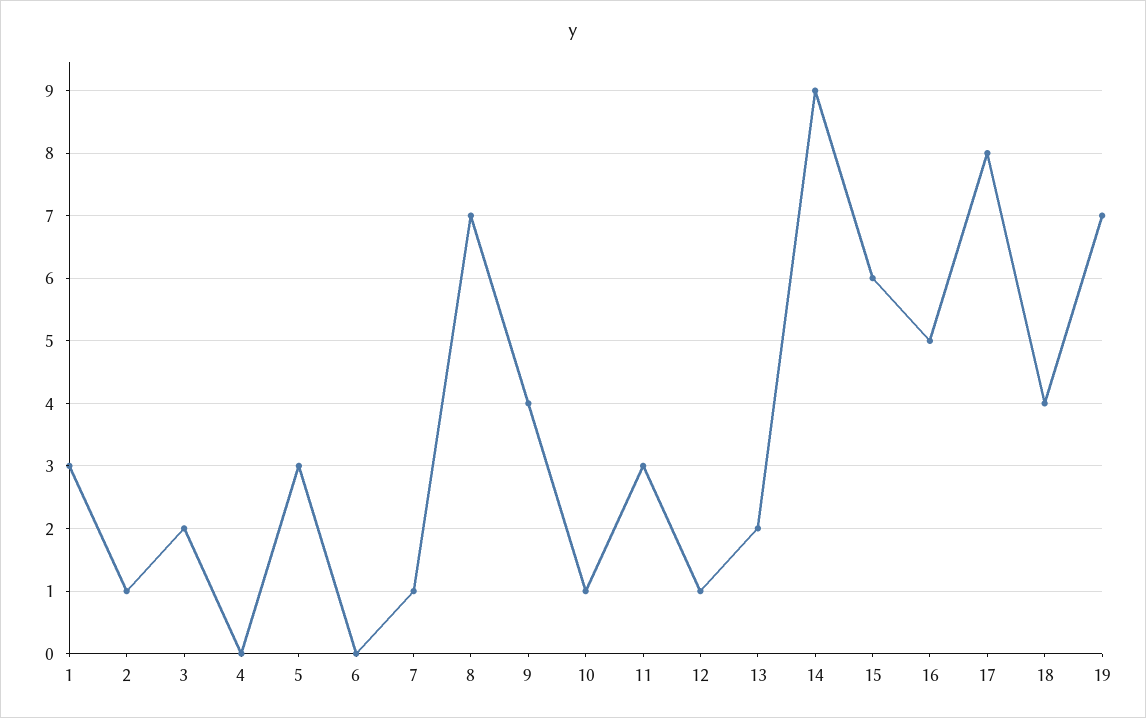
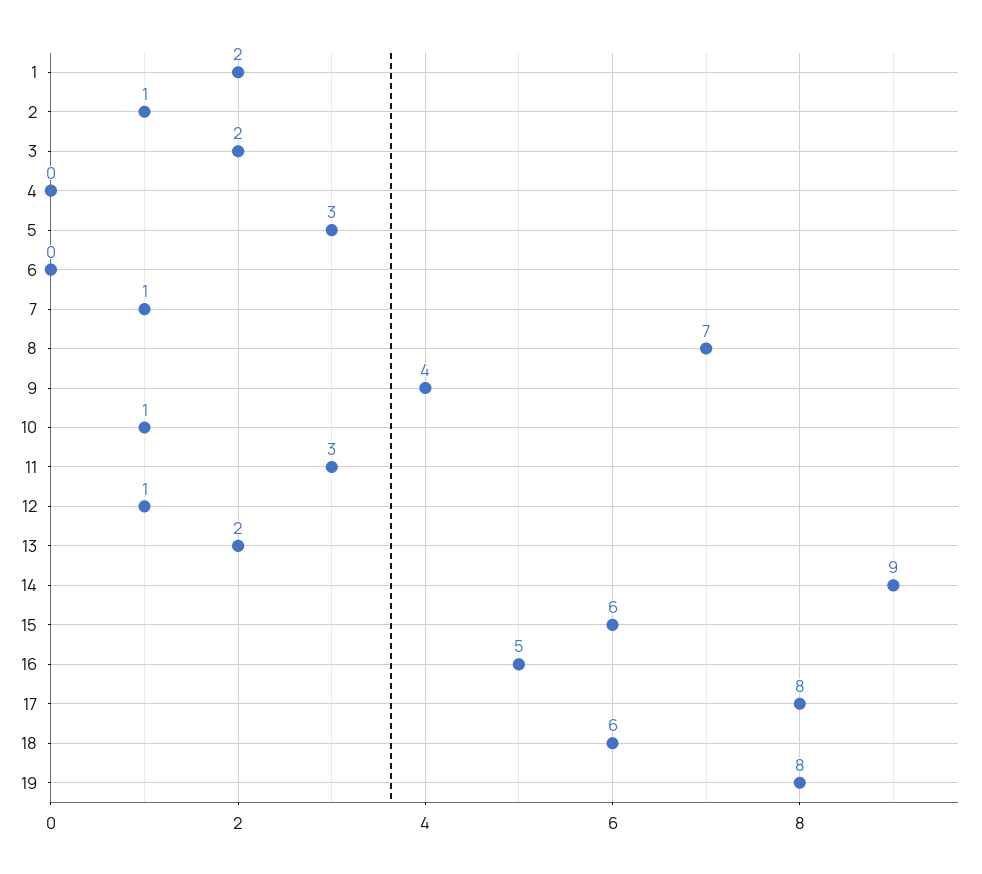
  {
-   "1": 3,
+   "1": 2,
    "2": 1,
    "3": 2,
    "4": 0,
    "5": 3,
    "6": 0,
    "7": 1,
    "8": 7,
    "9": 4,
    "10": 1,
    "11": 3,
    "12": 1,
    "13": 2,
    "14": 9,
    "15": 6,
    "16": 5,
    "17": 8,
-   "18": 4,
+   "18": 6,
-   "19": 7
+   "19": 8
  }

